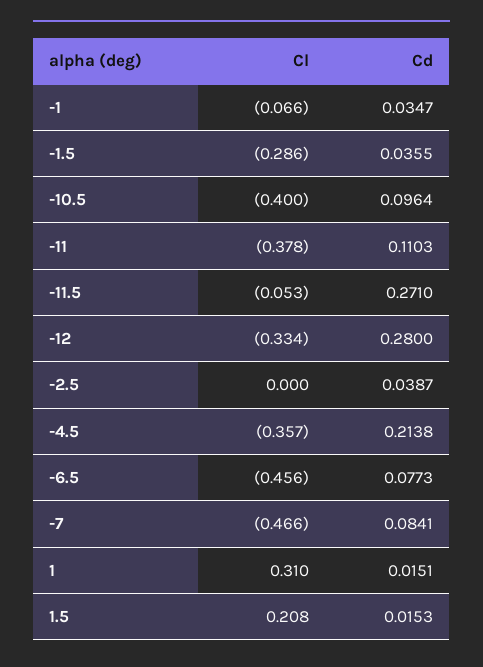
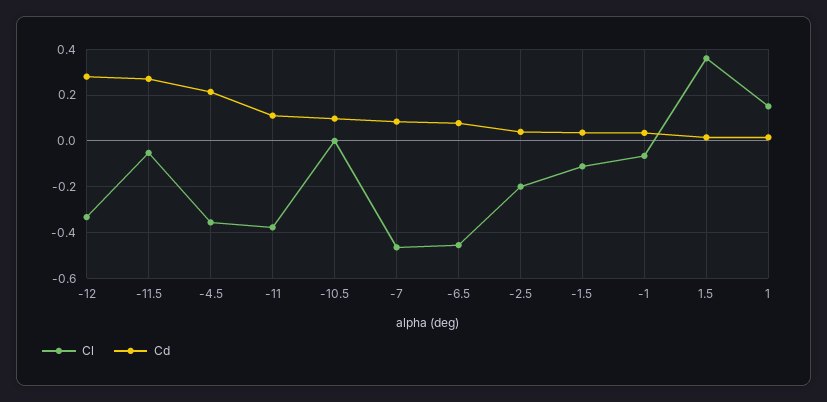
  {
    "Cl": {
      "-1": -0.066,
-     "-1.5": -0.286,
+     "-1.5": -0.1,
-     "-10.5": -0.4,
+     "-10.5": 0,
      "-11": -0.378,
      "-11.5": -0.053,
      "-12": -0.334,
-     "-2.5": 0,
+     "-2.5": -0.2,
      "-4.5": -0.357,
      "-6.5": -0.456,
      "-7": -0.466,
-     "1": 0.31,
+     "1": 0.15,
-     "1.5": 0.208
+     "1.5": 0.35
    },
    "Cd": {
      "-1": 0.0347,
      "-1.5": 0.0355,
      "-10.5": 0.0964,
      "-11": 0.1103,
      "-11.5": 0.271,
      "-12": 0.28,
      "-2.5": 0.0387,
      "-4.5": 0.2138,
      "-6.5": 0.0773,
      "-7": 0.0841,
      "1": 0.0151,
      "1.5": 0.0153
    }
  }

